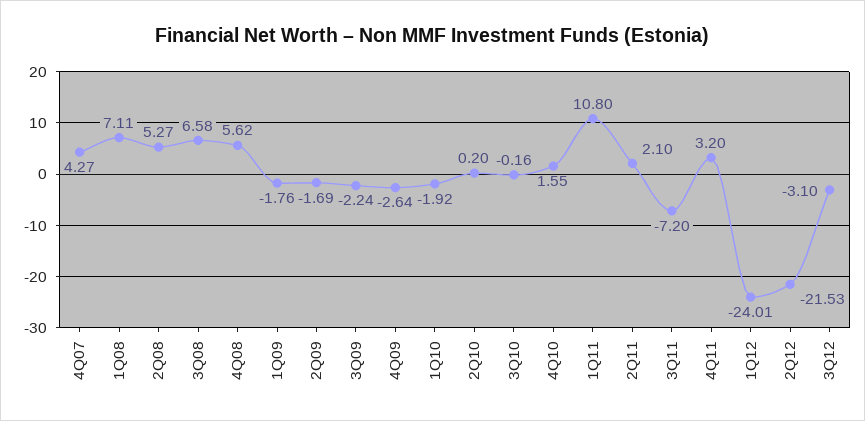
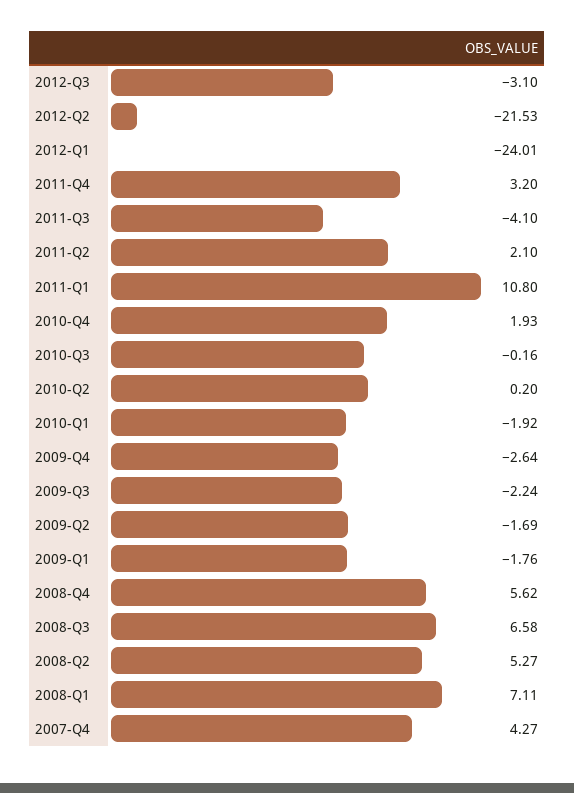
  {
    "4Q07": 4.27,
    "1Q08": 7.11,
    "2Q08": 5.27,
    "3Q08": 6.58,
    "4Q08": 5.62,
    "1Q09": -1.76,
    "2Q09": -1.69,
    "3Q09": -2.24,
    "4Q09": -2.64,
    "1Q10": -1.92,
    "2Q10": 0.2,
    "3Q10": -0.16,
-   "4Q10": 1.55,
+   "4Q10": 1.93,
    "1Q11": 10.8,
    "2Q11": 2.1,
-   "3Q11": -7.2,
+   "3Q11": -4.1,
    "4Q11": 3.2,
    "1Q12": -24.01,
    "2Q12": -21.53,
    "3Q12": -3.1
  }

